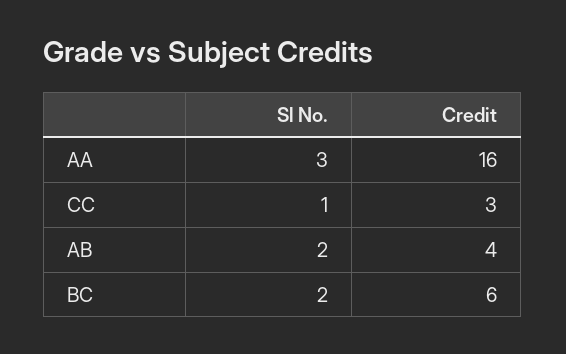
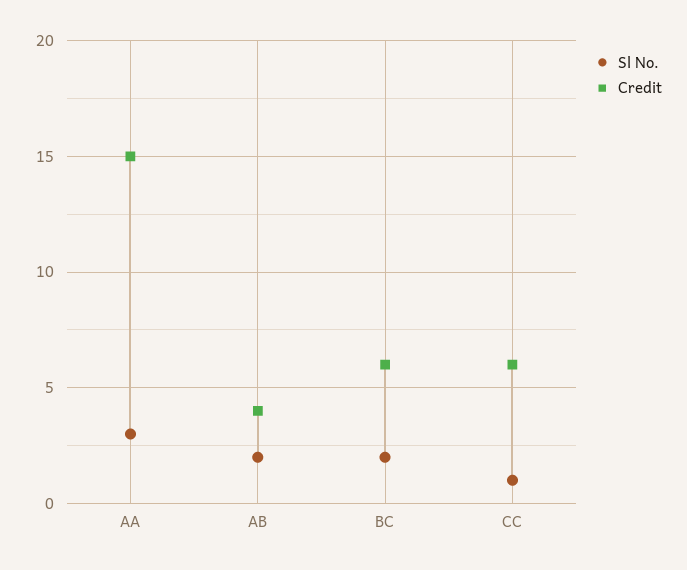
  {
    "Sl No.": {
      "AA": 3,
      "CC": 1,
      "AB": 2,
      "BC": 2
    },
    "Credit": {
-     "AA": 16,
+     "AA": 15,
-     "CC": 3,
+     "CC": 6,
      "AB": 4,
      "BC": 6
    }
  }

